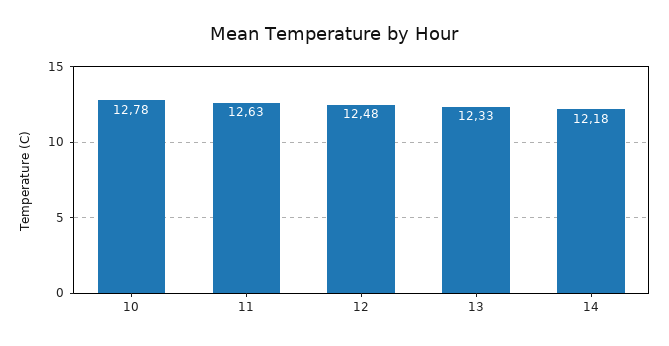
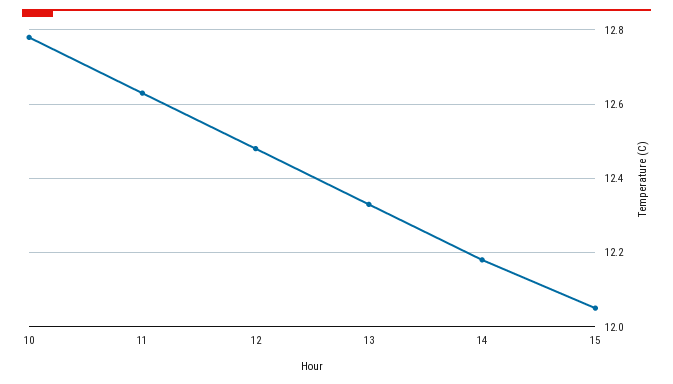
  {
    "10": 12.78,
    "11": 12.63,
    "12": 12.48,
    "13": 12.33,
-   "14": 12.18
+   "14": 12.18,
+   "15": 12.05
  }

